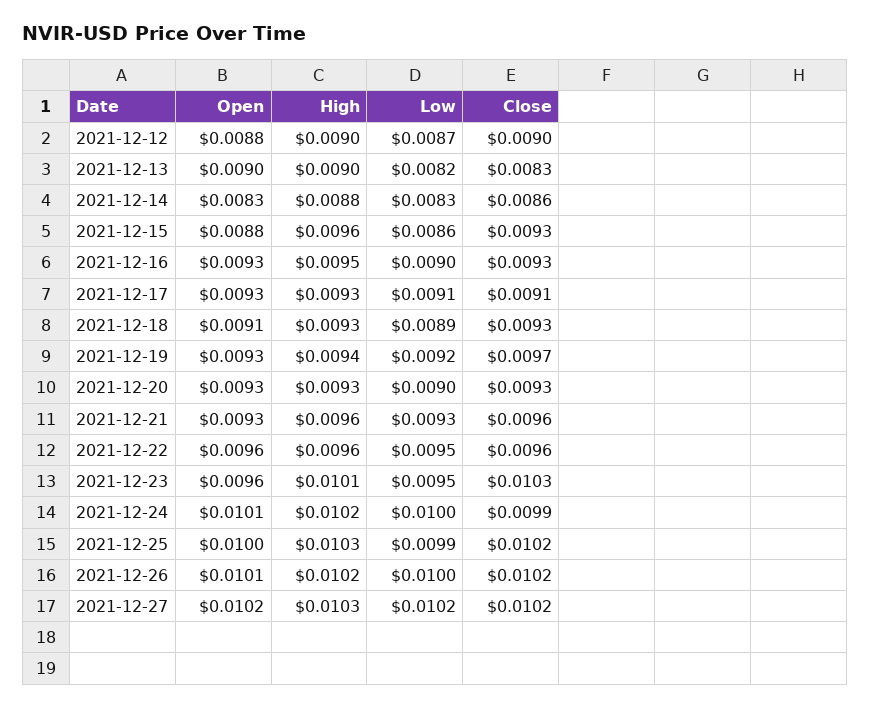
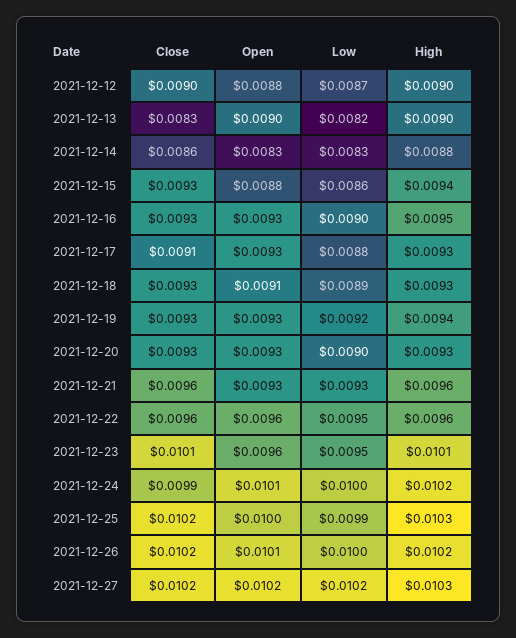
  {
    "Open": {
      "2021-12-12": 0.0088,
      "2021-12-13": 0.009,
      "2021-12-14": 0.0083,
      "2021-12-15": 0.0088,
      "2021-12-16": 0.0093,
      "2021-12-17": 0.0093,
      "2021-12-18": 0.0091,
      "2021-12-19": 0.0093,
      "2021-12-20": 0.0093,
      "2021-12-21": 0.0093,
      "2021-12-22": 0.0096,
      "2021-12-23": 0.0096,
      "2021-12-24": 0.0101,
      "2021-12-25": 0.01,
      "2021-12-26": 0.0101,
      "2021-12-27": 0.0102
    },
    "High": {
      "2021-12-12": 0.009,
      "2021-12-13": 0.009,
      "2021-12-14": 0.0088,
-     "2021-12-15": 0.0096,
+     "2021-12-15": 0.0094,
      "2021-12-16": 0.0095,
      "2021-12-17": 0.0093,
      "2021-12-18": 0.0093,
      "2021-12-19": 0.0094,
      "2021-12-20": 0.0093,
      "2021-12-21": 0.0096,
      "2021-12-22": 0.0096,
      "2021-12-23": 0.0101,
      "2021-12-24": 0.0102,
      "2021-12-25": 0.0103,
      "2021-12-26": 0.0102,
      "2021-12-27": 0.0103
    },
    "Low": {
      "2021-12-12": 0.0087,
      "2021-12-13": 0.0082,
      "2021-12-14": 0.0083,
      "2021-12-15": 0.0086,
      "2021-12-16": 0.009,
-     "2021-12-17": 0.0091,
+     "2021-12-17": 0.0088,
      "2021-12-18": 0.0089,
      "2021-12-19": 0.0092,
      "2021-12-20": 0.009,
      "2021-12-21": 0.0093,
      "2021-12-22": 0.0095,
      "2021-12-23": 0.0095,
      "2021-12-24": 0.01,
      "2021-12-25": 0.0099,
      "2021-12-26": 0.01,
      "2021-12-27": 0.0102
    },
    "Close": {
      "2021-12-12": 0.009,
      "2021-12-13": 0.0083,
      "2021-12-14": 0.0086,
      "2021-12-15": 0.0093,
      "2021-12-16": 0.0093,
      "2021-12-17": 0.0091,
      "2021-12-18": 0.0093,
-     "2021-12-19": 0.0097,
+     "2021-12-19": 0.0093,
      "2021-12-20": 0.0093,
      "2021-12-21": 0.0096,
      "2021-12-22": 0.0096,
-     "2021-12-23": 0.0103,
+     "2021-12-23": 0.0101,
      "2021-12-24": 0.0099,
      "2021-12-25": 0.0102,
      "2021-12-26": 0.0102,
      "2021-12-27": 0.0102
    }
  }

